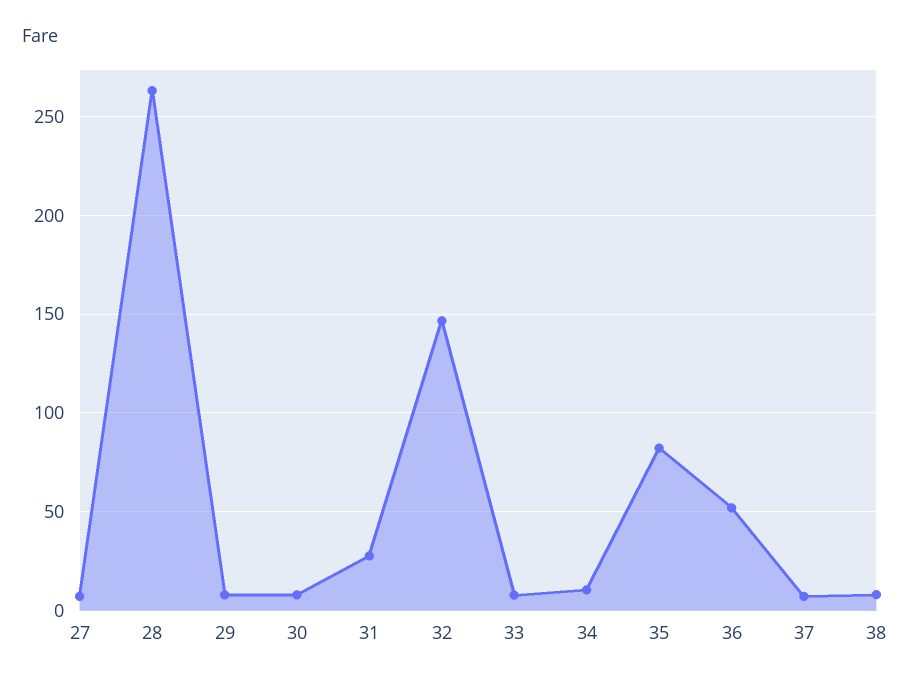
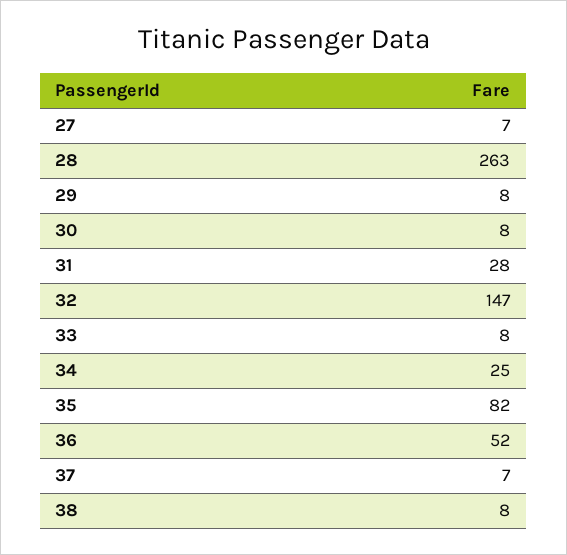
  {
    "27": 7,
    "28": 263,
    "29": 8,
    "30": 8,
    "31": 28,
    "32": 147,
    "33": 8,
-   "34": 10,
+   "34": 25,
    "35": 82,
    "36": 52,
    "37": 7,
    "38": 8
  }

